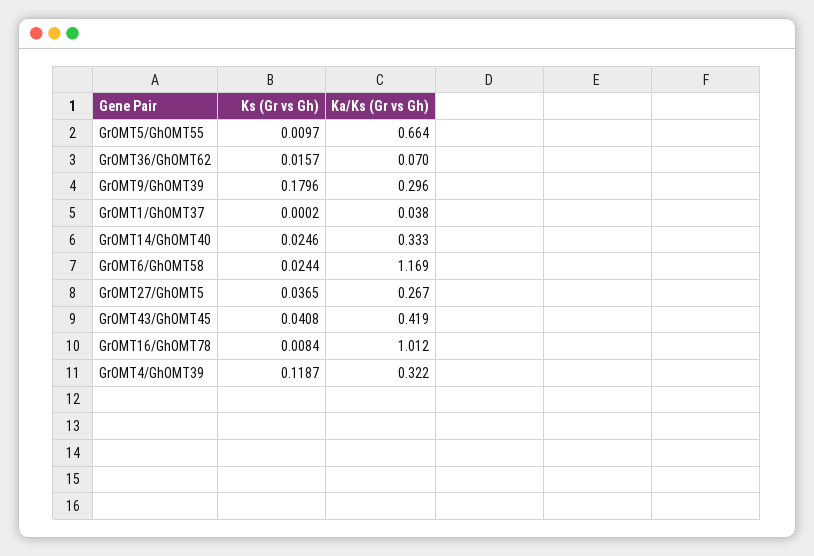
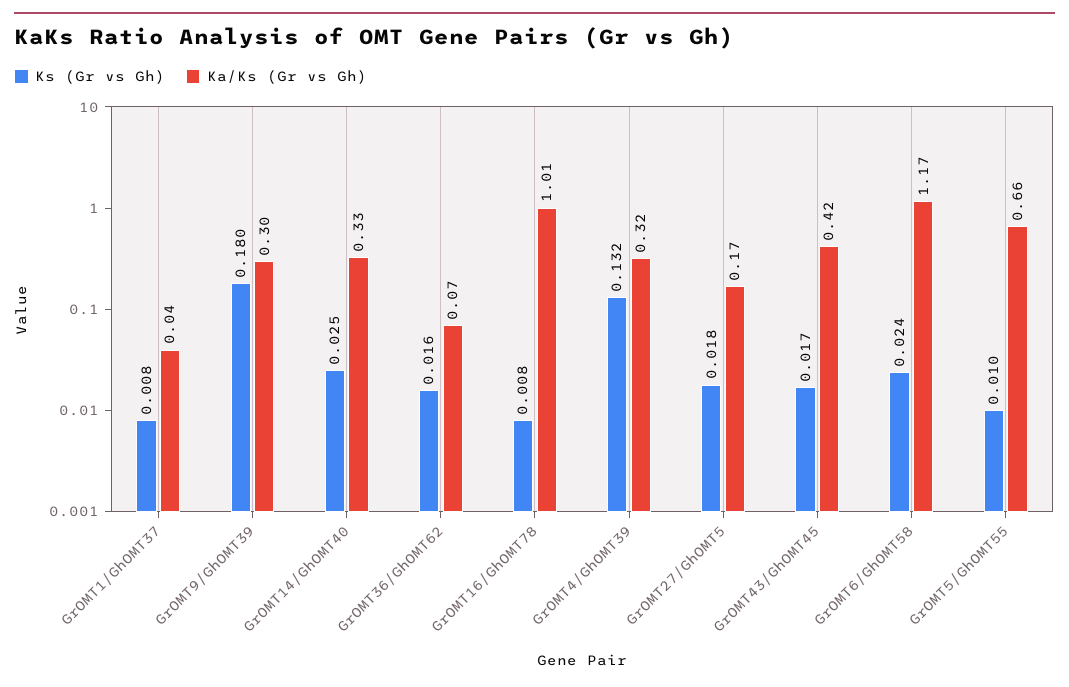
  {
    "Ks (Gr vs Gh)": {
      "GrOMT5/GhOMT55": 0.0097,
      "GrOMT36/GhOMT62": 0.0157,
      "GrOMT9/GhOMT39": 0.1796,
-     "GrOMT1/GhOMT37": 0.0002,
+     "GrOMT1/GhOMT37": 0.008,
      "GrOMT14/GhOMT40": 0.0246,
      "GrOMT6/GhOMT58": 0.0244,
-     "GrOMT27/GhOMT5": 0.0365,
+     "GrOMT27/GhOMT5": 0.018,
-     "GrOMT43/GhOMT45": 0.0408,
+     "GrOMT43/GhOMT45": 0.017,
      "GrOMT16/GhOMT78": 0.0084,
-     "GrOMT4/GhOMT39": 0.1187
+     "GrOMT4/GhOMT39": 0.132
    },
    "Ka/Ks (Gr vs Gh)": {
      "GrOMT5/GhOMT55": 0.664,
      "GrOMT36/GhOMT62": 0.07,
      "GrOMT9/GhOMT39": 0.296,
      "GrOMT1/GhOMT37": 0.038,
      "GrOMT14/GhOMT40": 0.333,
      "GrOMT6/GhOMT58": 1.169,
-     "GrOMT27/GhOMT5": 0.267,
+     "GrOMT27/GhOMT5": 0.17,
      "GrOMT43/GhOMT45": 0.419,
      "GrOMT16/GhOMT78": 1.012,
      "GrOMT4/GhOMT39": 0.322
    }
  }

